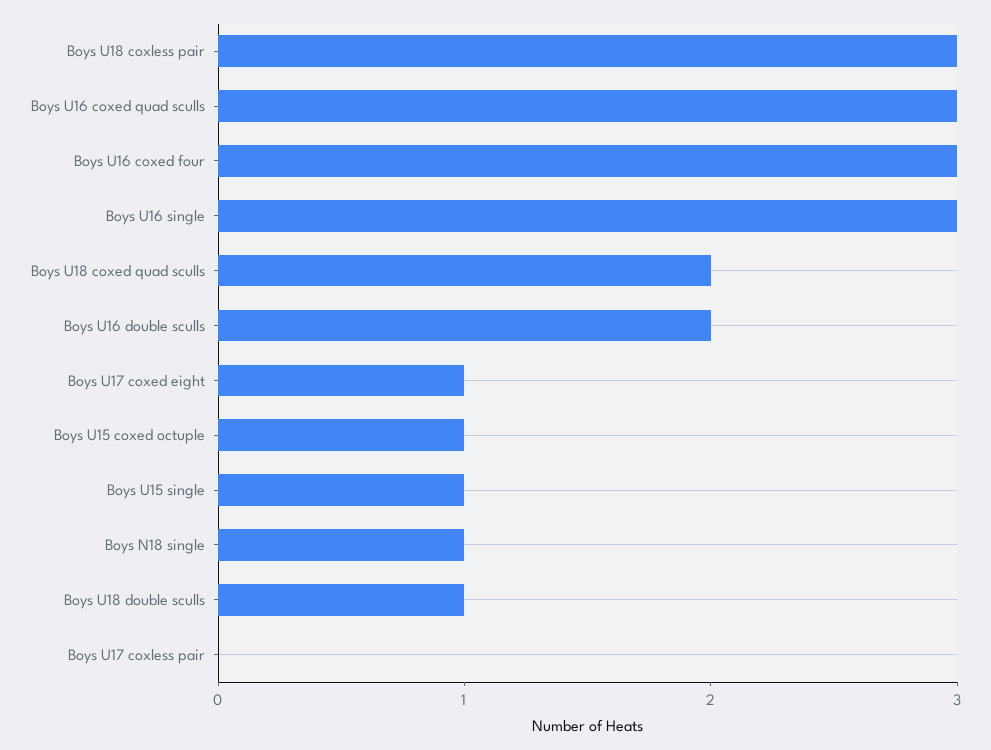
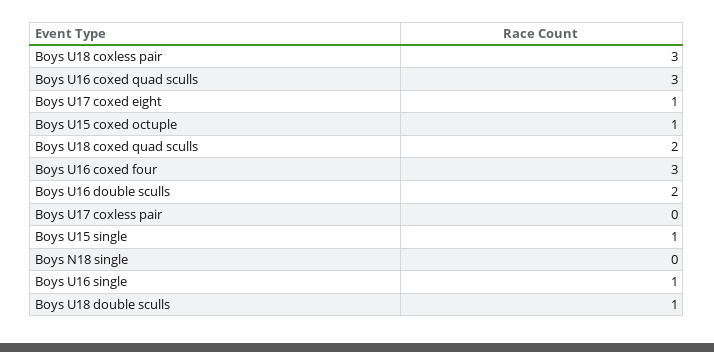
  {
    "Boys U18 coxless pair": 3,
    "Boys U16 coxed quad sculls": 3,
    "Boys U16 coxed four": 3,
-   "Boys U16 single": 3,
+   "Boys U16 single": 1,
    "Boys U18 coxed quad sculls": 2,
    "Boys U16 double sculls": 2,
    "Boys U17 coxed eight": 1,
    "Boys U15 coxed octuple": 1,
    "Boys U15 single": 1,
-   "Boys N18 single": 1,
+   "Boys N18 single": 0,
    "Boys U18 double sculls": 1,
    "Boys U17 coxless pair": 0
  }

